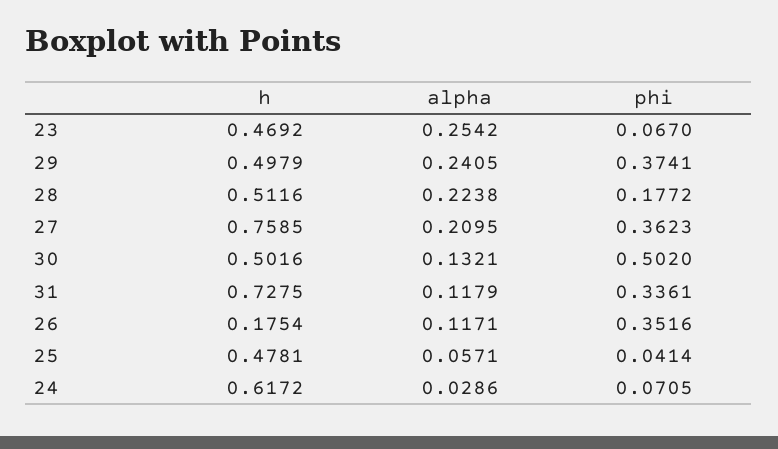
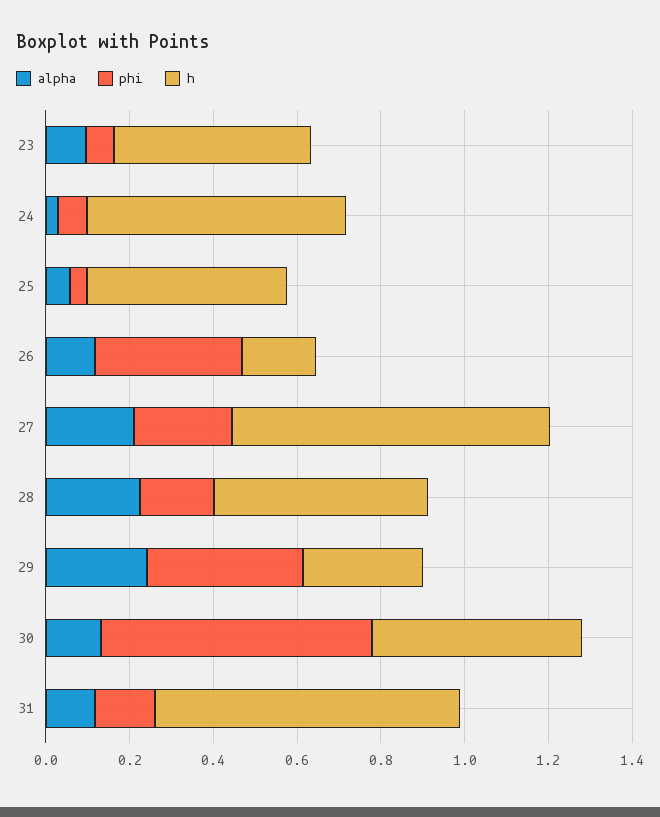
  {
    "h": {
      "23": 0.4692,
-     "29": 0.4979,
+     "29": 0.3,
      "28": 0.5116,
      "27": 0.7585,
      "30": 0.5016,
      "31": 0.7275,
      "26": 0.1754,
      "25": 0.4781,
      "24": 0.6172
    },
    "alpha": {
-     "23": 0.2542,
+     "23": 0.1,
      "29": 0.2405,
      "28": 0.2238,
      "27": 0.2095,
      "30": 0.1321,
      "31": 0.1179,
      "26": 0.1171,
      "25": 0.0571,
      "24": 0.0286
    },
    "phi": {
      "23": 0.067,
      "29": 0.3741,
      "28": 0.1772,
-     "27": 0.3623,
+     "27": 0.25,
-     "30": 0.502,
+     "30": 0.65,
-     "31": 0.3361,
+     "31": 0.15,
      "26": 0.3516,
      "25": 0.0414,
      "24": 0.0705
    }
  }

